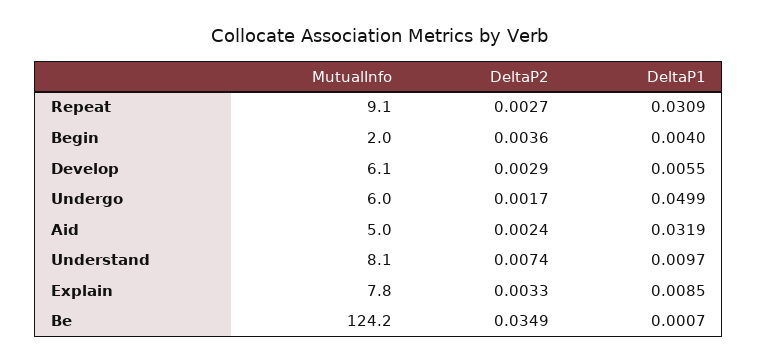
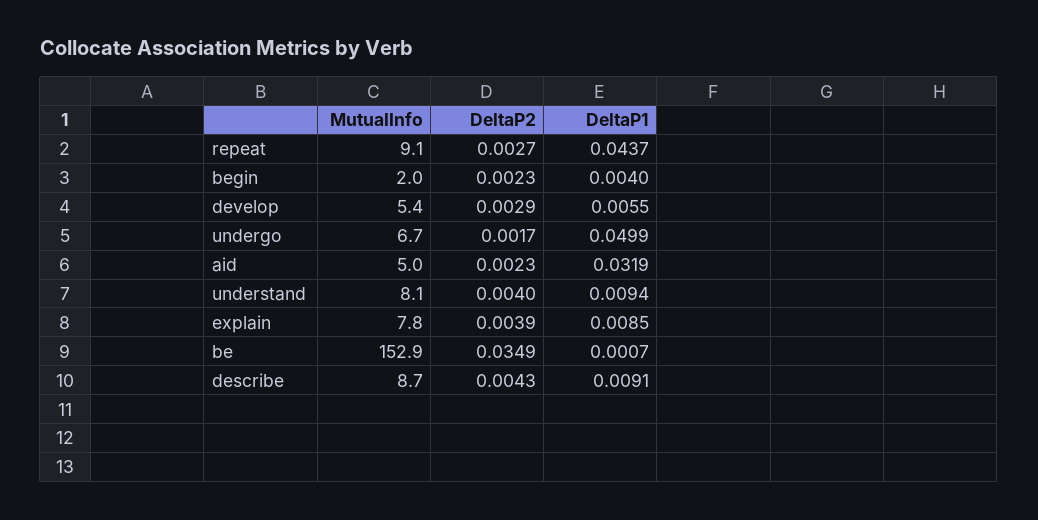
  {
    "MutualInfo": {
      "Repeat": 9.1,
      "Begin": 2,
-     "Develop": 6.1,
+     "Develop": 5.4,
-     "Undergo": 6,
+     "Undergo": 6.7,
      "Aid": 5,
      "Understand": 8.1,
      "Explain": 7.8,
-     "Be": 124.2
+     "Be": 152.9,
+     "describe": 8.7
    },
    "DeltaP2": {
      "Repeat": 0.0027,
-     "Begin": 0.0036,
+     "Begin": 0.0023,
      "Develop": 0.0029,
      "Undergo": 0.0017,
-     "Aid": 0.0024,
+     "Aid": 0.0023,
-     "Understand": 0.0074,
+     "Understand": 0.004,
-     "Explain": 0.0033,
+     "Explain": 0.0039,
-     "Be": 0.0349
+     "Be": 0.0349,
+     "describe": 0.0043
    },
    "DeltaP1": {
-     "Repeat": 0.0309,
+     "Repeat": 0.0437,
      "Begin": 0.004,
      "Develop": 0.0055,
      "Undergo": 0.0499,
      "Aid": 0.0319,
-     "Understand": 0.0097,
+     "Understand": 0.0094,
      "Explain": 0.0085,
-     "Be": 0.0007
+     "Be": 0.0007,
+     "describe": 0.0091
    }
  }

